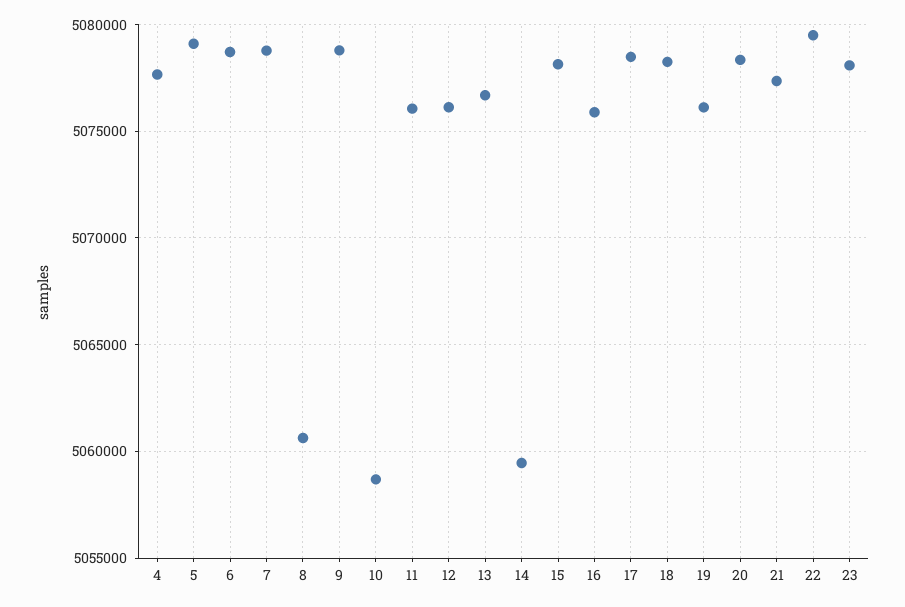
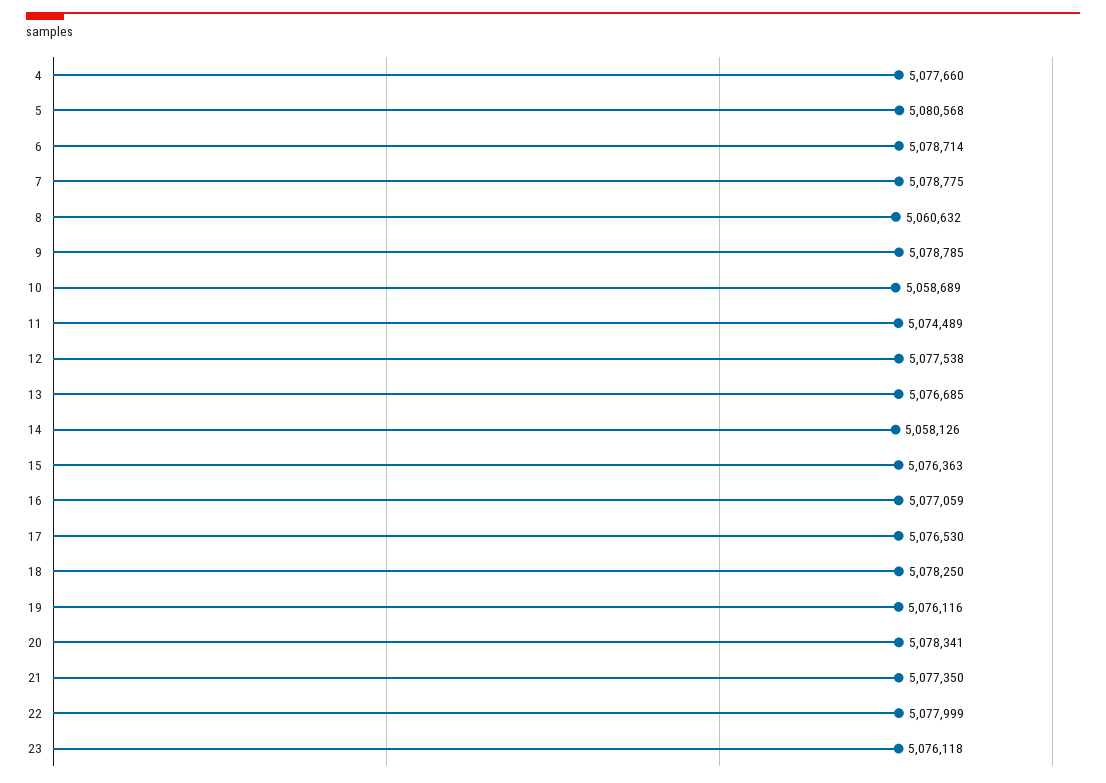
  {
    "4": 5077660,
-   "5": 5079000,
+   "5": 5080568,
    "6": 5078714,
    "7": 5078775,
    "8": 5060632,
    "9": 5078785,
    "10": 5058689,
-   "11": 5076000,
+   "11": 5074489,
-   "12": 5076000,
+   "12": 5077538,
    "13": 5076685,
-   "14": 5059500,
+   "14": 5058126,
-   "15": 5078000,
+   "15": 5076363,
-   "16": 5076000,
+   "16": 5077059,
-   "17": 5078500,
+   "17": 5076530,
    "18": 5078250,
    "19": 5076116,
    "20": 5078341,
    "21": 5077350,
-   "22": 5079500,
+   "22": 5077999,
-   "23": 5078000
+   "23": 5076118
  }

